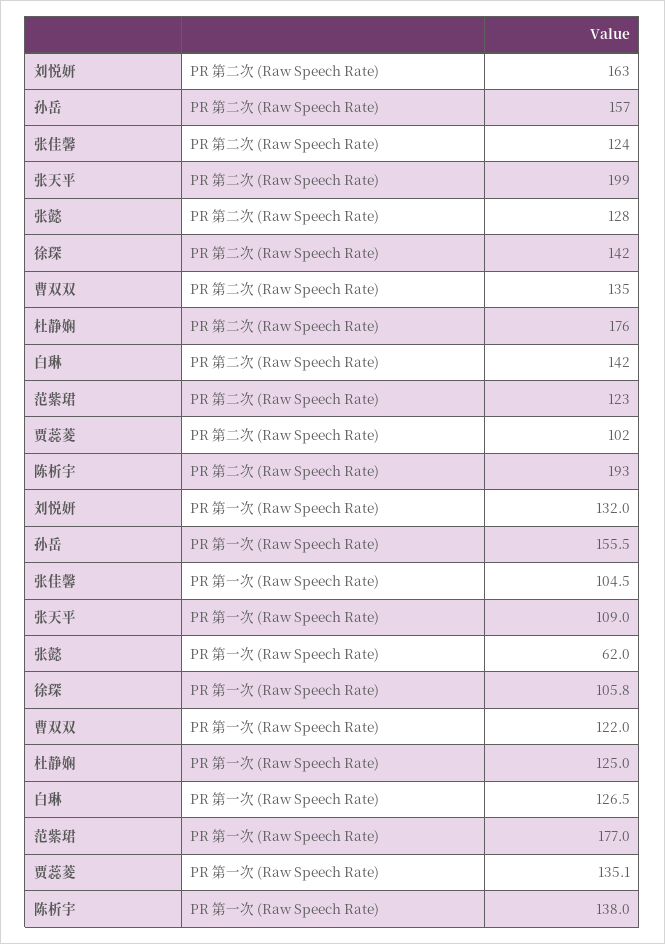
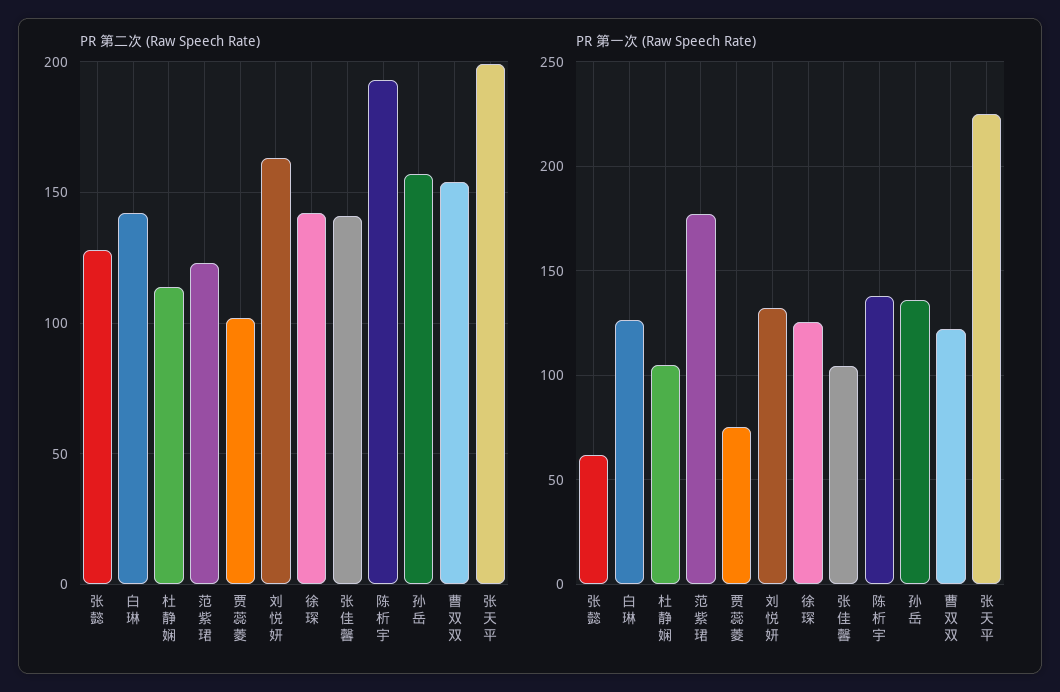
  {
    "PR 第二次 (Raw Speech Rate)": {
      "刘悦妍": 163,
      "孙岳": 157,
-     "张佳馨": 124,
+     "张佳馨": 140,
      "张天平": 199,
      "张懿": 128,
      "徐琛": 142,
-     "曹双双": 135,
+     "曹双双": 155,
-     "杜静娴": 176,
+     "杜静娴": 115,
      "白琳": 142,
      "范紫珺": 123,
      "贾蕊菱": 102,
      "陈析宇": 193
    },
    "PR 第一次 (Raw Speech Rate)": {
      "刘悦妍": 132,
-     "孙岳": 155.5,
+     "孙岳": 135,
      "张佳馨": 104.5,
-     "张天平": 109,
+     "张天平": 225,
      "张懿": 62,
-     "徐琛": 105.8,
+     "徐琛": 125,
      "曹双双": 122,
-     "杜静娴": 125,
+     "杜静娴": 105,
      "白琳": 126.5,
      "范紫珺": 177,
-     "贾蕊菱": 135.1,
+     "贾蕊菱": 75,
      "陈析宇": 138
    }
  }

